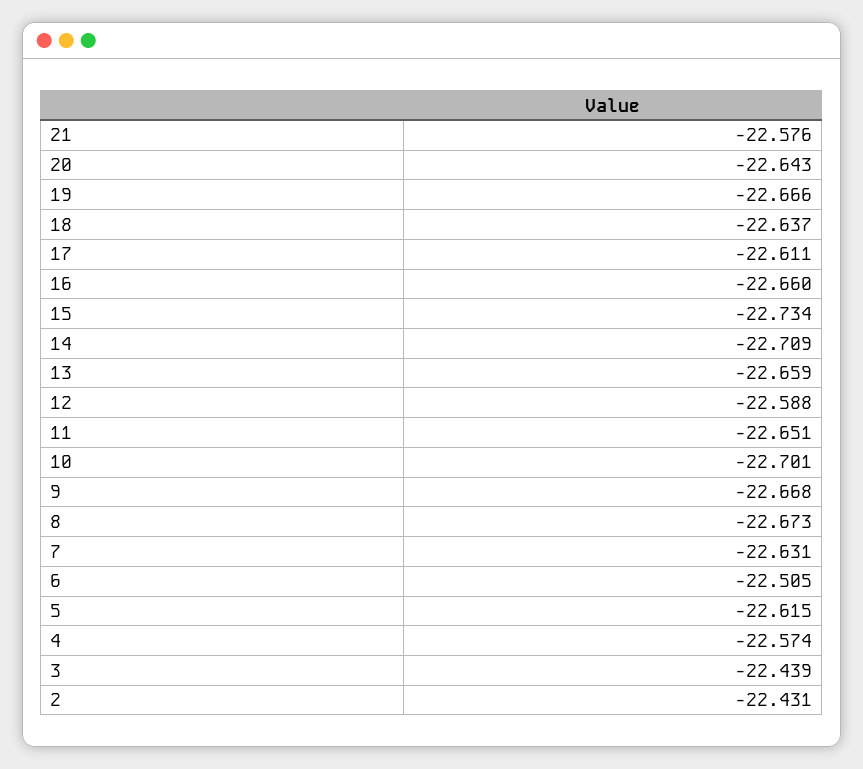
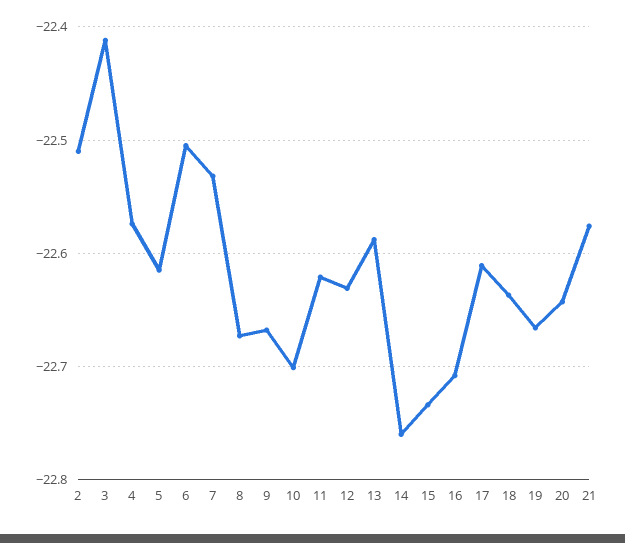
  {
    "21": -22.576,
    "20": -22.643,
    "19": -22.666,
    "18": -22.637,
    "17": -22.611,
-   "16": -22.66,
+   "16": -22.71,
    "15": -22.734,
-   "14": -22.709,
+   "14": -22.76,
-   "13": -22.659,
+   "13": -22.59,
-   "12": -22.588,
+   "12": -22.63,
-   "11": -22.651,
+   "11": -22.62,
    "10": -22.701,
    "9": -22.668,
    "8": -22.673,
-   "7": -22.631,
+   "7": -22.53,
    "6": -22.505,
    "5": -22.615,
    "4": -22.574,
-   "3": -22.439,
+   "3": -22.41,
-   "2": -22.431
+   "2": -22.51
  }

